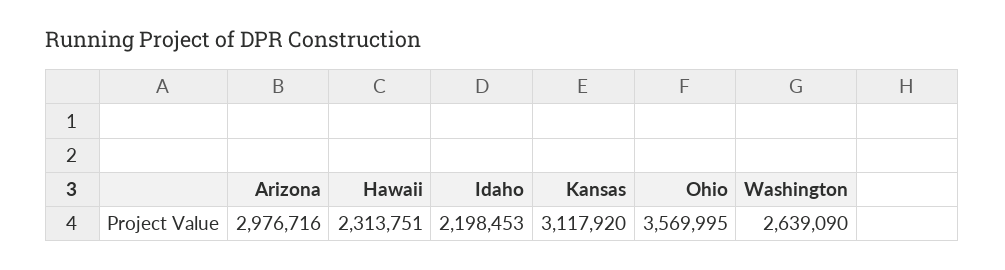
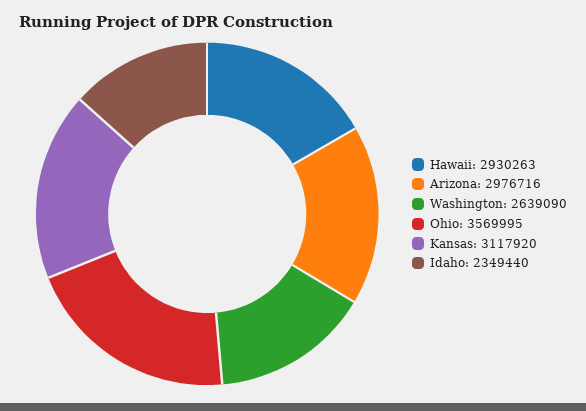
  {
    "Arizona": 2976716,
-   "Hawaii": 2313751,
+   "Hawaii": 2930263,
-   "Idaho": 2198453,
+   "Idaho": 2349440,
    "Kansas": 3117920,
    "Ohio": 3569995,
    "Washington": 2639090
  }

